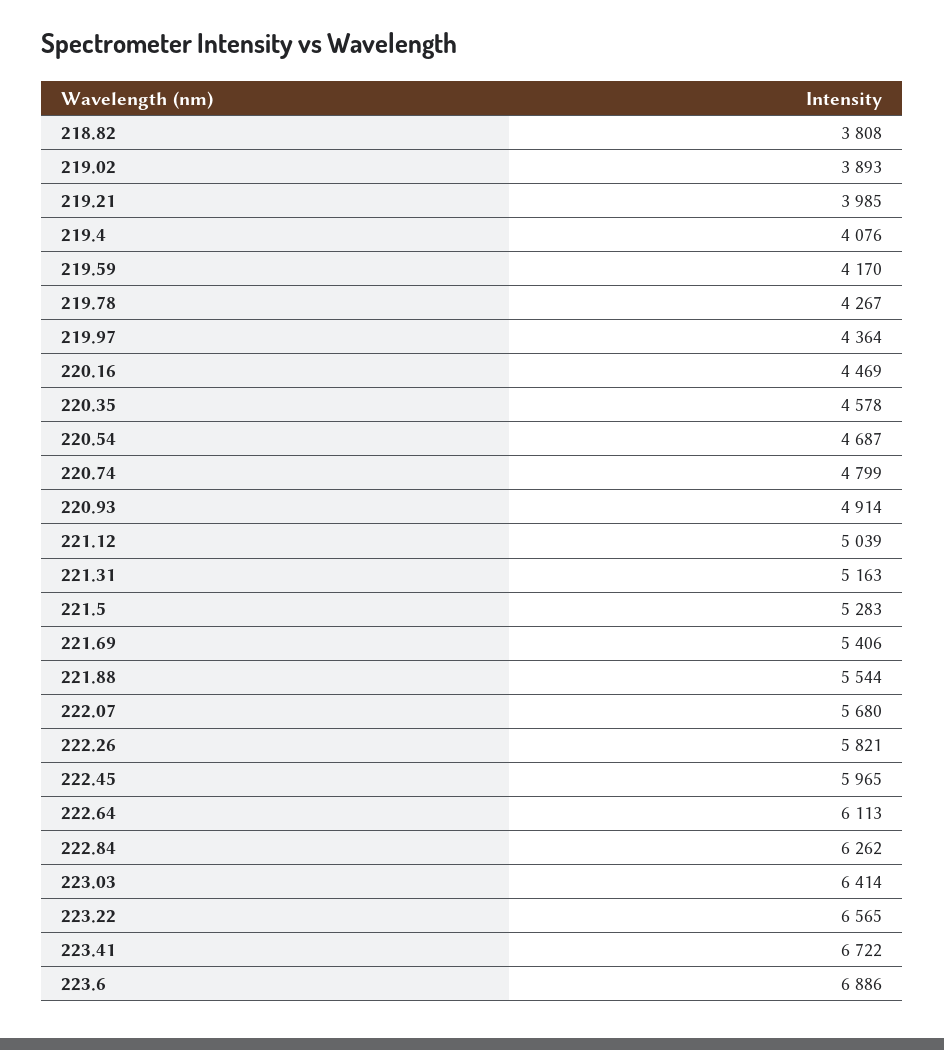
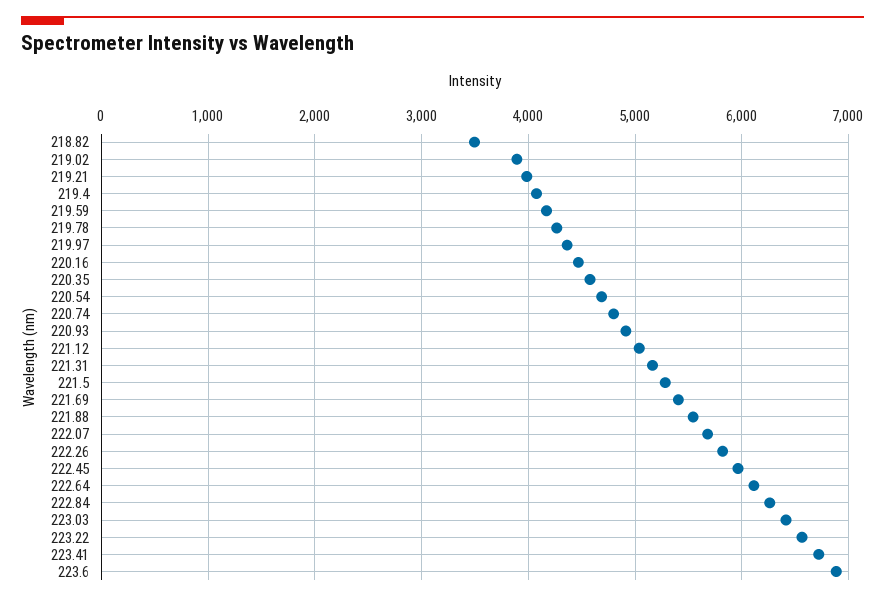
  {
-   "218.82": 3808,
+   "218.82": 3500,
    "219.02": 3893,
    "219.21": 3985,
    "219.4": 4076,
    "219.59": 4170,
    "219.78": 4267,
    "219.97": 4364,
    "220.16": 4469,
    "220.35": 4578,
    "220.54": 4687,
    "220.74": 4799,
    "220.93": 4914,
    "221.12": 5039,
    "221.31": 5163,
    "221.5": 5283,
    "221.69": 5406,
    "221.88": 5544,
    "222.07": 5680,
    "222.26": 5821,
    "222.45": 5965,
    "222.64": 6113,
    "222.84": 6262,
    "223.03": 6414,
    "223.22": 6565,
    "223.41": 6722,
    "223.6": 6886
  }

